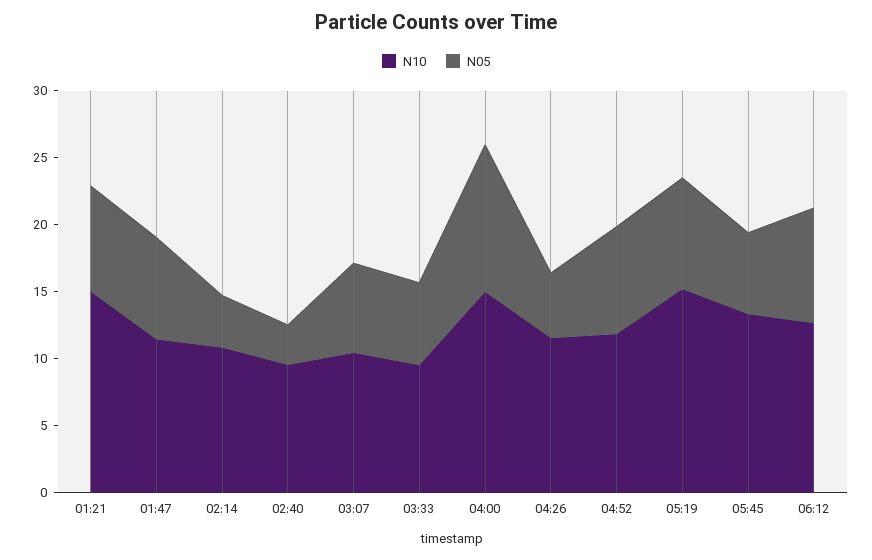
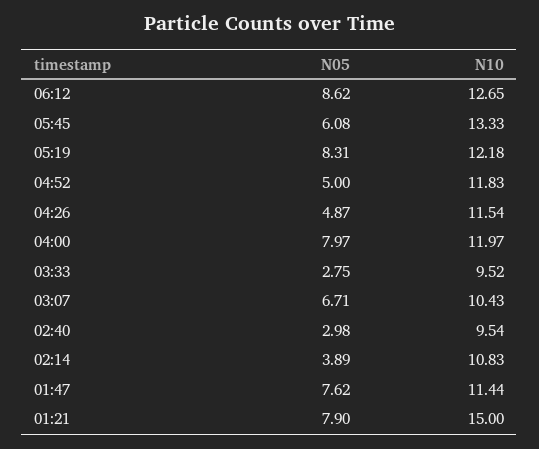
  {
    "N10": {
      "01:21": 15,
      "01:47": 11.44,
      "02:14": 10.83,
      "02:40": 9.54,
      "03:07": 10.43,
      "03:33": 9.52,
-     "04:00": 15,
+     "04:00": 11.97,
      "04:26": 11.54,
      "04:52": 11.83,
-     "05:19": 15,
+     "05:19": 12.18,
      "05:45": 13.33,
      "06:12": 12.65
    },
    "N05": {
      "01:21": 7.9,
      "01:47": 7.62,
      "02:14": 3.89,
      "02:40": 2.98,
      "03:07": 6.71,
-     "03:33": 6,
+     "03:33": 2.75,
-     "04:00": 11,
+     "04:00": 7.97,
      "04:26": 4.87,
-     "04:52": 8,
+     "04:52": 5,
      "05:19": 8.31,
      "05:45": 6.08,
      "06:12": 8.62
    }
  }

